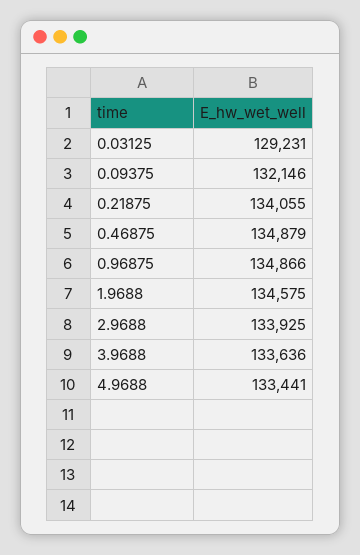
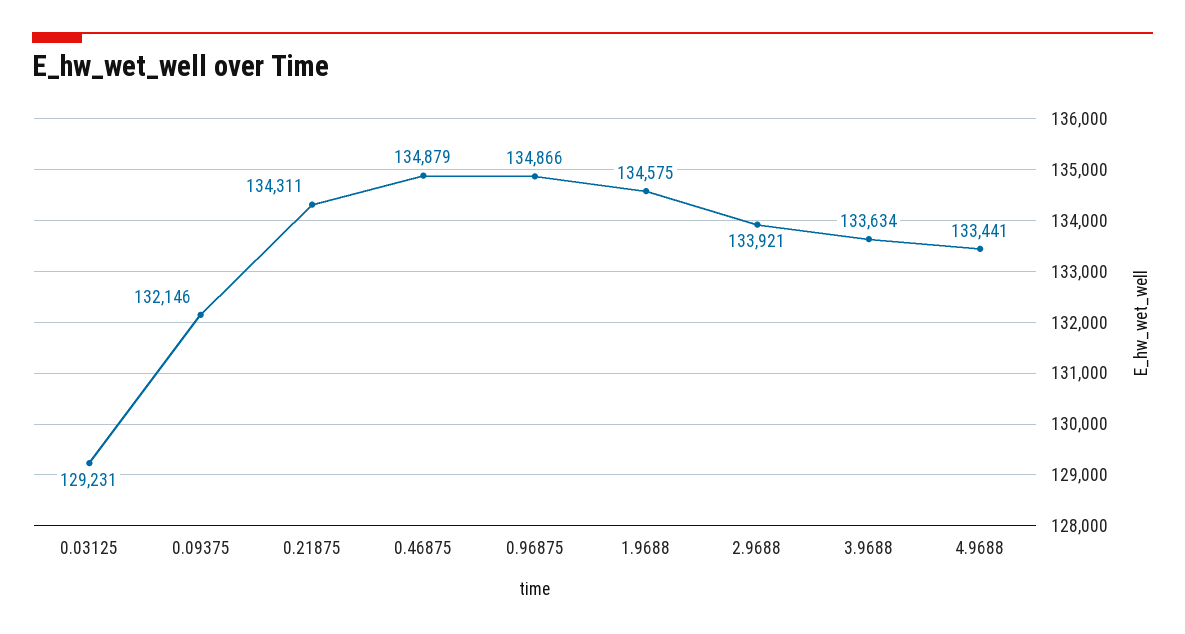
  {
    "0.03125": 129231,
    "0.09375": 132146,
-   "0.21875": 134055,
+   "0.21875": 134311,
    "0.46875": 134879,
    "0.96875": 134866,
    "1.9688": 134575,
-   "2.9688": 133925,
+   "2.9688": 133921,
-   "3.9688": 133636,
+   "3.9688": 133634,
    "4.9688": 133441
  }

